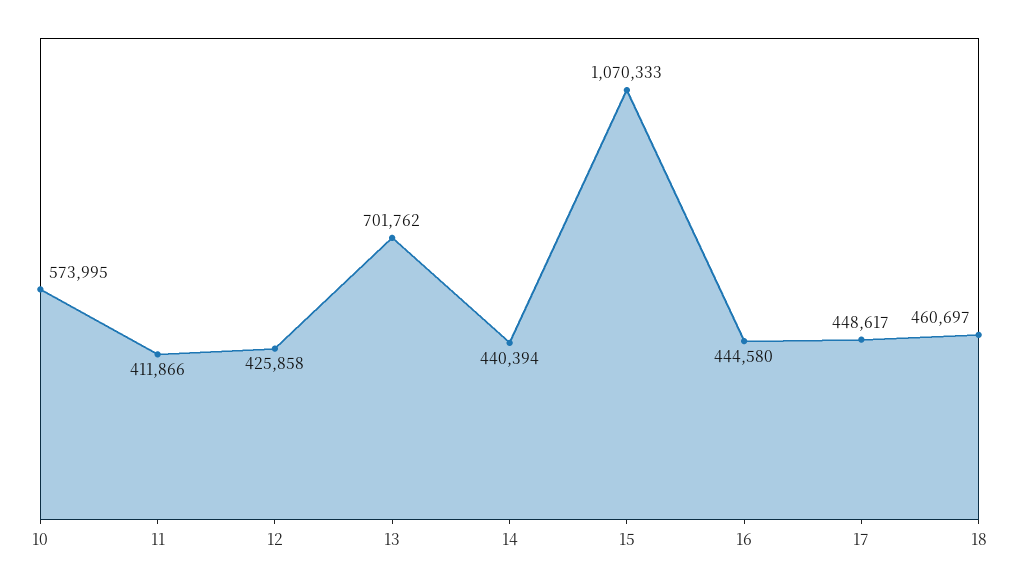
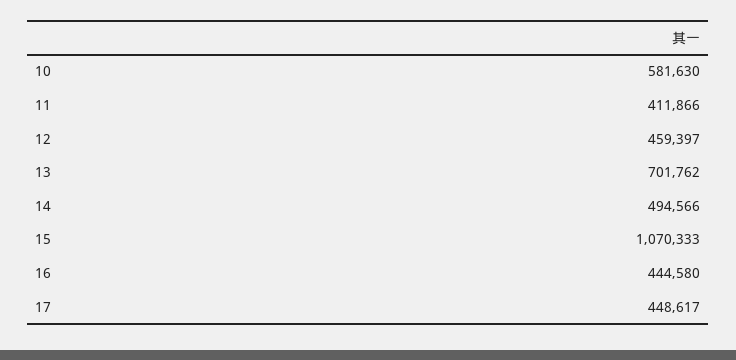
  {
-   "10": 573995,
+   "10": 581630,
    "11": 411866,
-   "12": 425858,
+   "12": 459397,
    "13": 701762,
-   "14": 440394,
+   "14": 494566,
    "15": 1070333,
    "16": 444580,
-   "17": 448617,
+   "17": 448617
-   "18": 460697
  }

